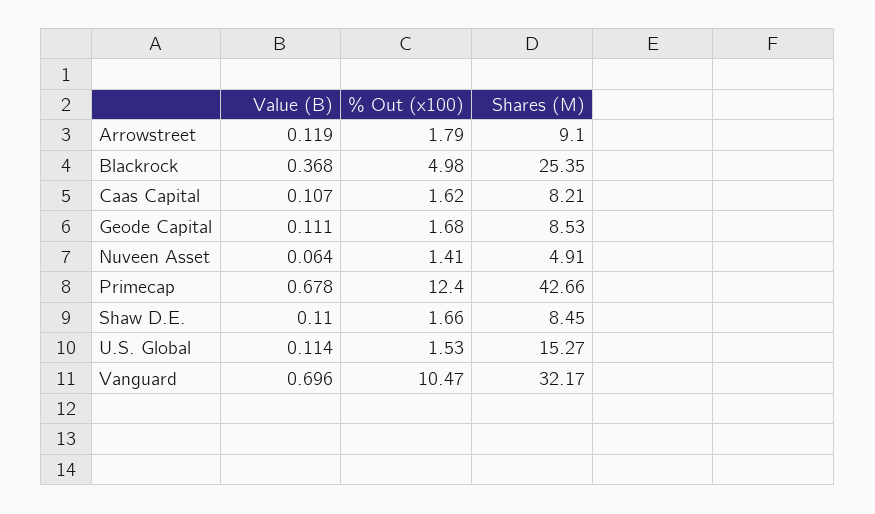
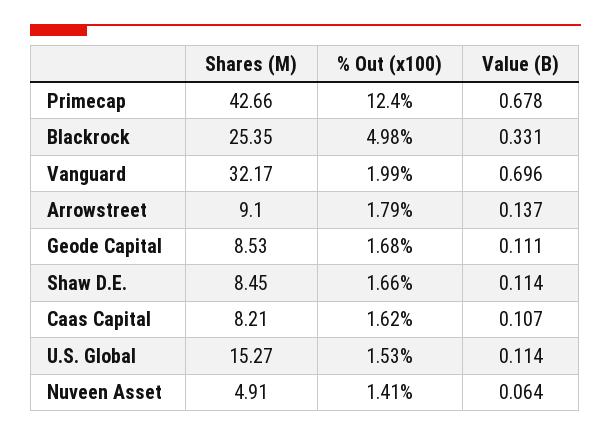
  {
    "Value (B)": {
-     "Arrowstreet": 0.119,
+     "Arrowstreet": 0.137,
-     "Blackrock": 0.368,
+     "Blackrock": 0.331,
      "Caas Capital": 0.107,
      "Geode Capital": 0.111,
      "Nuveen Asset": 0.064,
      "Primecap": 0.678,
-     "Shaw D.E.": 0.11,
+     "Shaw D.E.": 0.114,
      "U.S. Global": 0.114,
      "Vanguard": 0.696
    },
    "% Out (x100)": {
      "Arrowstreet": 1.79,
      "Blackrock": 4.98,
      "Caas Capital": 1.62,
      "Geode Capital": 1.68,
      "Nuveen Asset": 1.41,
      "Primecap": 12.4,
      "Shaw D.E.": 1.66,
      "U.S. Global": 1.53,
-     "Vanguard": 10.47
+     "Vanguard": 1.99
    },
    "Shares (M)": {
      "Arrowstreet": 9.1,
      "Blackrock": 25.35,
      "Caas Capital": 8.21,
      "Geode Capital": 8.53,
      "Nuveen Asset": 4.91,
      "Primecap": 42.66,
      "Shaw D.E.": 8.45,
      "U.S. Global": 15.27,
      "Vanguard": 32.17
    }
  }

